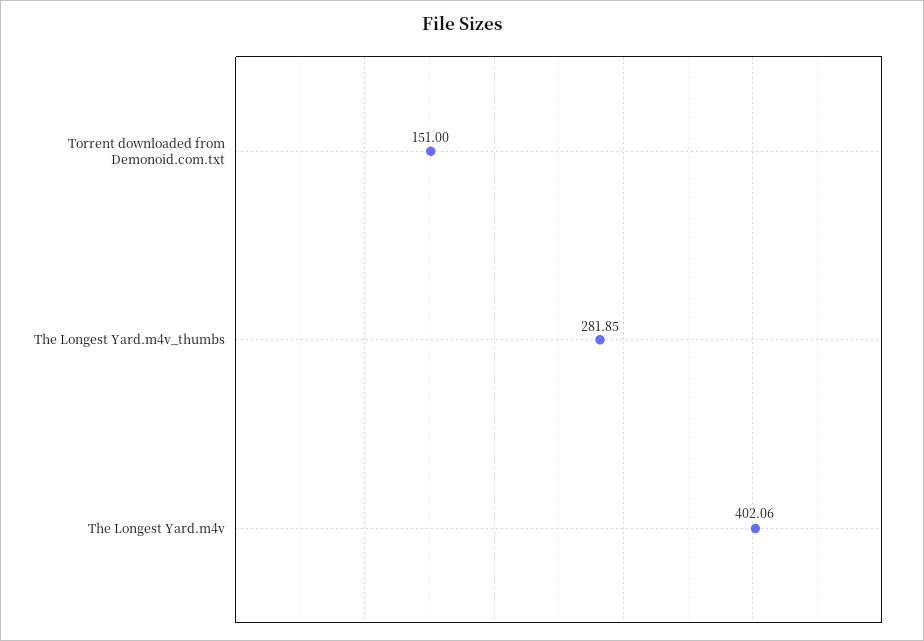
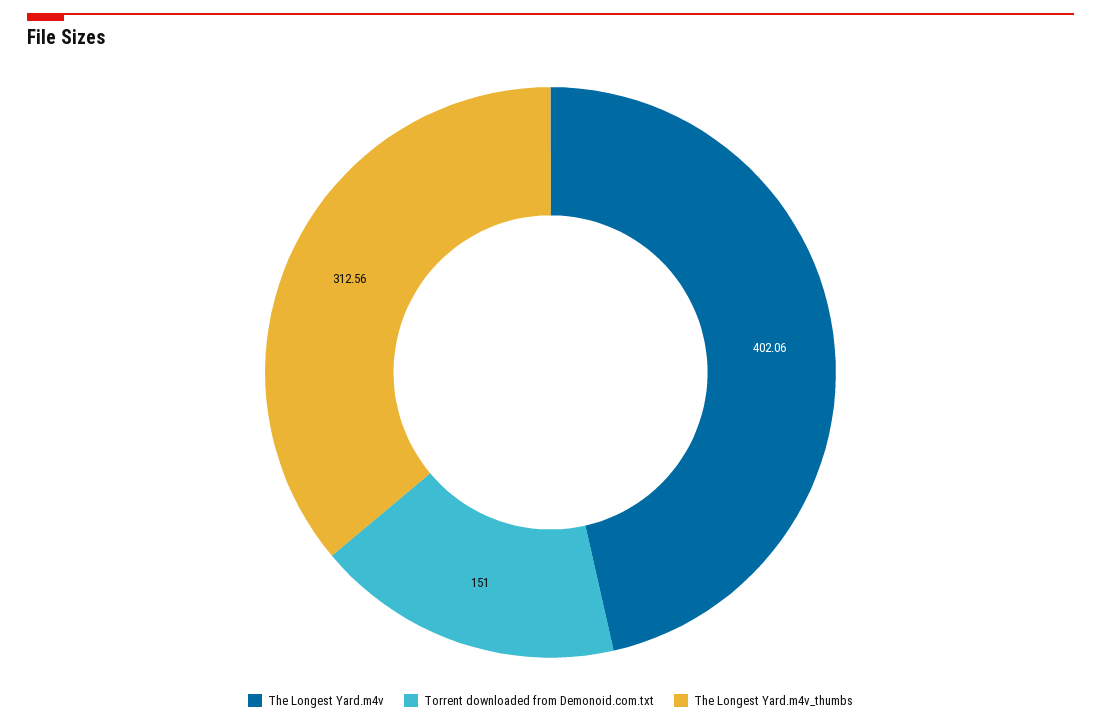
  {
    "Torrent downloaded from Demonoid.com.txt": 151,
-   "The Longest Yard.m4v_thumbs": 281.85,
+   "The Longest Yard.m4v_thumbs": 312.56,
    "The Longest Yard.m4v": 402.06
  }

